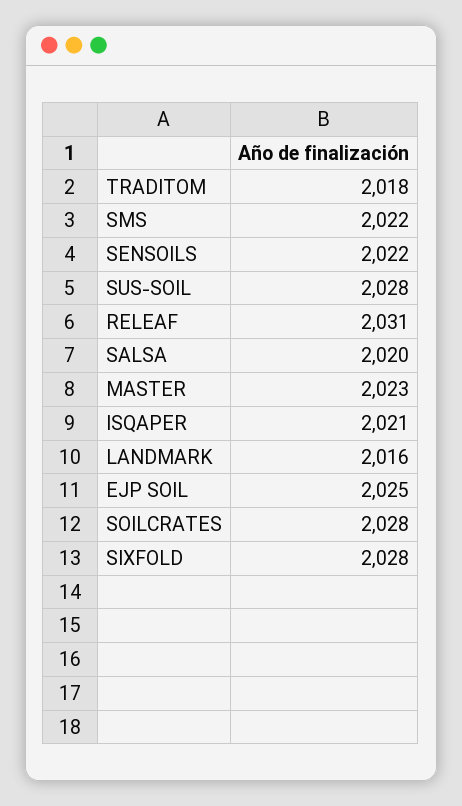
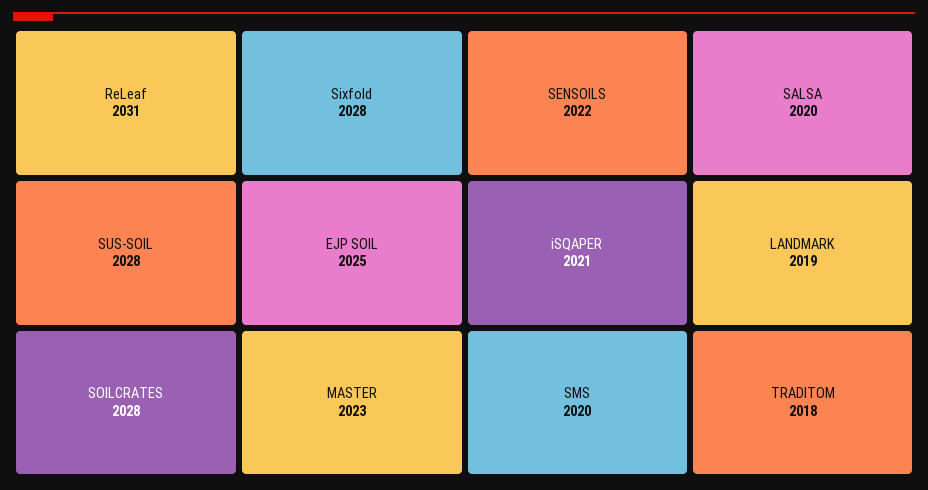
  {
    "TRADITOM": 2018,
-   "SMS": 2022,
+   "SMS": 2020,
    "SENSOILS": 2022,
    "SUS-SOIL": 2028,
    "RELEAF": 2031,
    "SALSA": 2020,
    "MASTER": 2023,
    "ISQAPER": 2021,
-   "LANDMARK": 2016,
+   "LANDMARK": 2019,
    "EJP SOIL": 2025,
    "SOILCRATES": 2028,
    "SIXFOLD": 2028
  }

